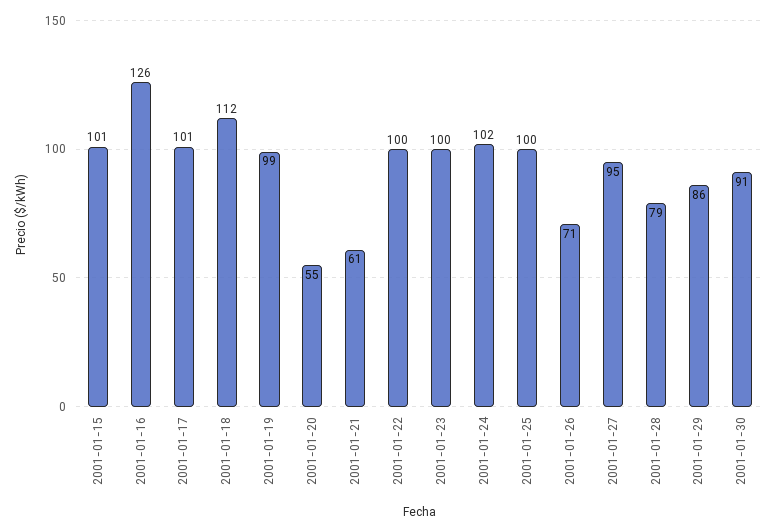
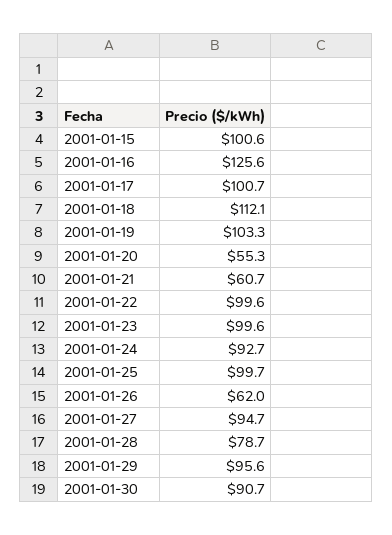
  {
    "2001-01-15": 100.6,
    "2001-01-16": 125.6,
    "2001-01-17": 100.7,
    "2001-01-18": 112.1,
-   "2001-01-19": 99,
+   "2001-01-19": 103.3,
    "2001-01-20": 55.3,
    "2001-01-21": 60.7,
    "2001-01-22": 99.6,
    "2001-01-23": 99.6,
-   "2001-01-24": 102,
+   "2001-01-24": 92.7,
    "2001-01-25": 99.7,
-   "2001-01-26": 71,
+   "2001-01-26": 62,
    "2001-01-27": 94.7,
    "2001-01-28": 78.7,
-   "2001-01-29": 86,
+   "2001-01-29": 95.6,
    "2001-01-30": 90.7
  }

